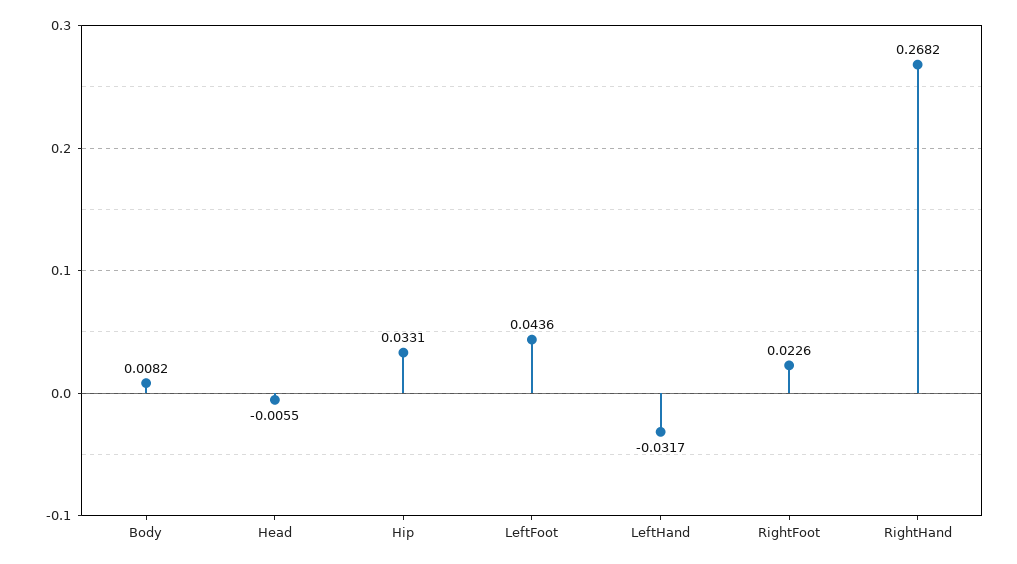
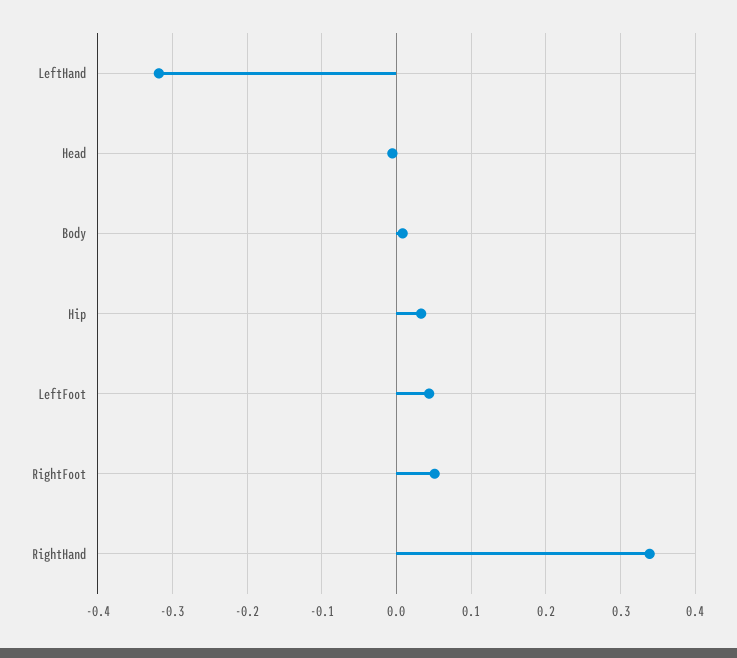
  {
    "Body": 0.0082,
    "Head": -0.0055,
    "Hip": 0.0331,
    "LeftFoot": 0.0436,
-   "LeftHand": -0.0317,
+   "LeftHand": -0.32,
-   "RightFoot": 0.0226,
+   "RightFoot": 0.05,
-   "RightHand": 0.2682
+   "RightHand": 0.34
  }

